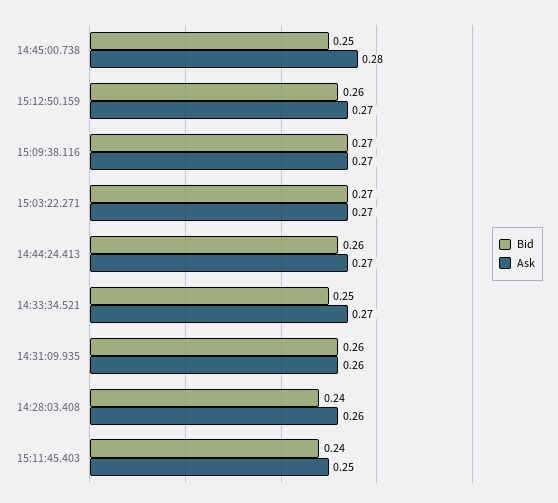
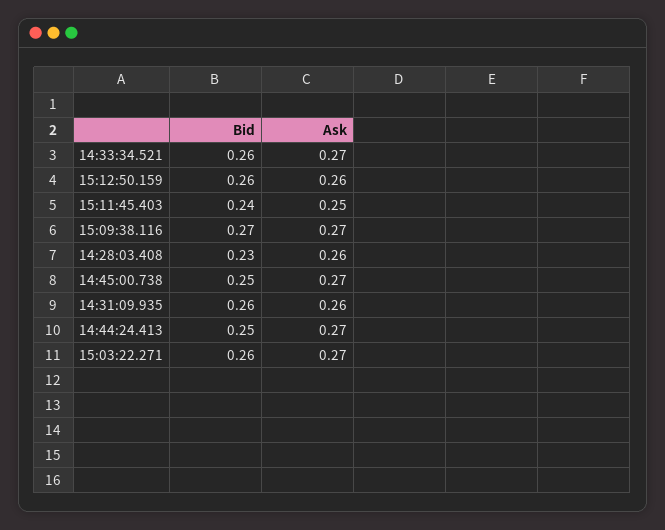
  {
    "Bid": {
      "14:45:00.738": 0.25,
      "15:12:50.159": 0.26,
      "15:09:38.116": 0.27,
-     "15:03:22.271": 0.27,
+     "15:03:22.271": 0.26,
-     "14:44:24.413": 0.26,
+     "14:44:24.413": 0.25,
-     "14:33:34.521": 0.25,
+     "14:33:34.521": 0.26,
      "14:31:09.935": 0.26,
-     "14:28:03.408": 0.24,
+     "14:28:03.408": 0.23,
      "15:11:45.403": 0.24
    },
    "Ask": {
-     "14:45:00.738": 0.28,
+     "14:45:00.738": 0.27,
-     "15:12:50.159": 0.27,
+     "15:12:50.159": 0.26,
      "15:09:38.116": 0.27,
      "15:03:22.271": 0.27,
      "14:44:24.413": 0.27,
      "14:33:34.521": 0.27,
      "14:31:09.935": 0.26,
      "14:28:03.408": 0.26,
      "15:11:45.403": 0.25
    }
  }

